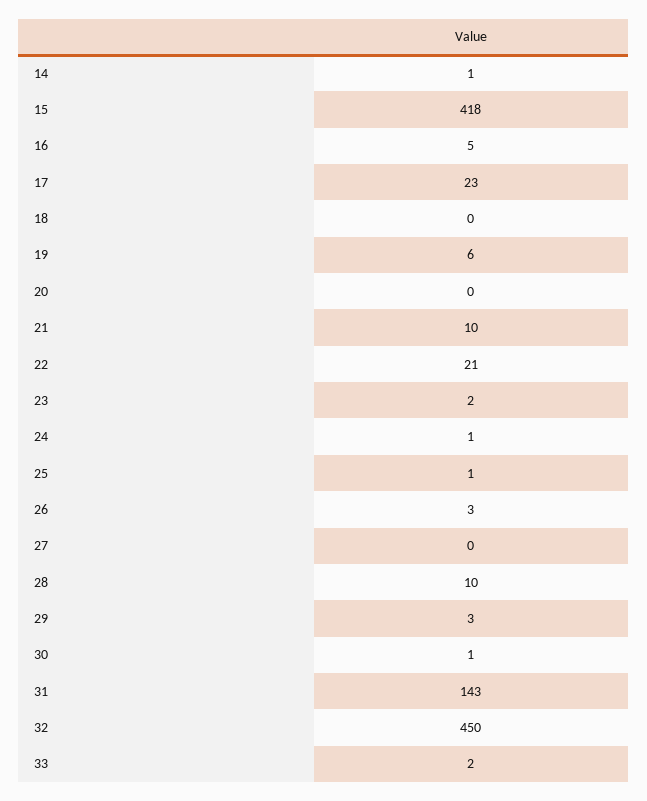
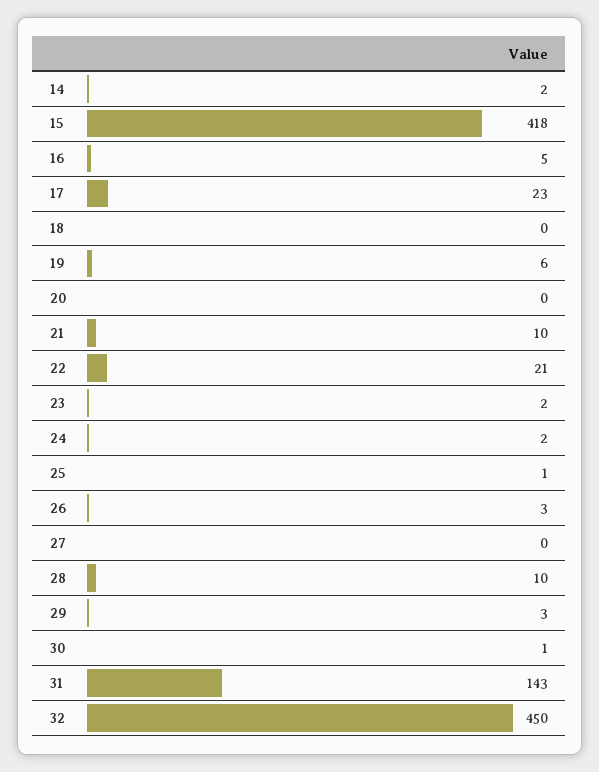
  {
-   "14": 1,
+   "14": 2,
    "15": 418,
    "16": 5,
    "17": 23,
    "18": 0,
    "19": 6,
    "20": 0,
    "21": 10,
    "22": 21,
    "23": 2,
-   "24": 1,
+   "24": 2,
    "25": 1,
    "26": 3,
    "27": 0,
    "28": 10,
    "29": 3,
    "30": 1,
    "31": 143,
-   "32": 450,
+   "32": 450
-   "33": 2
  }

